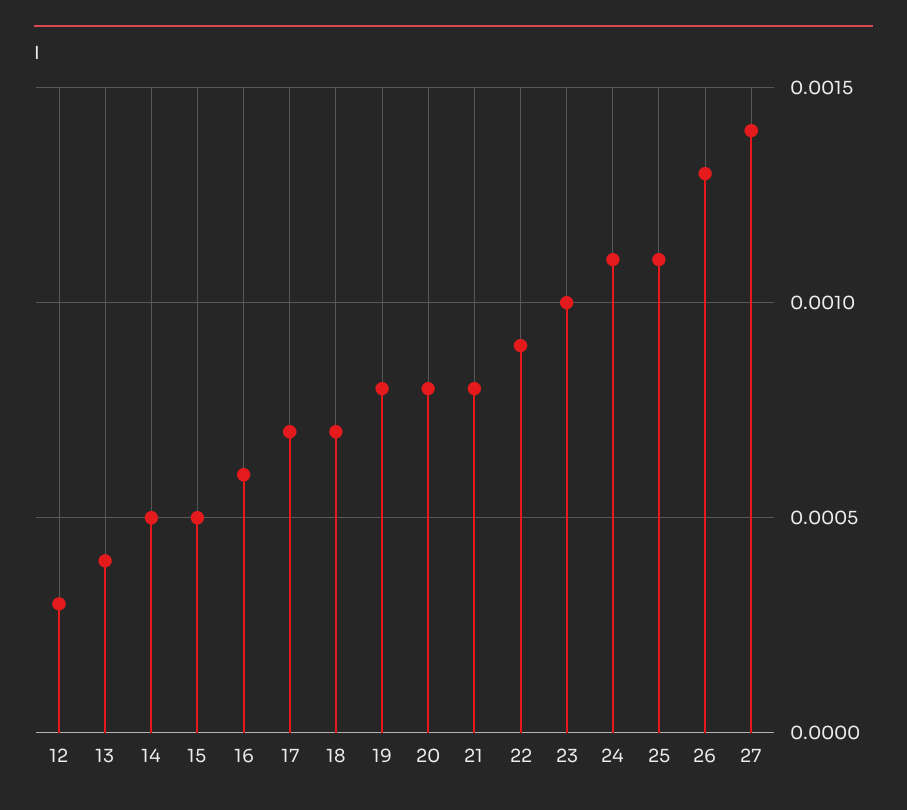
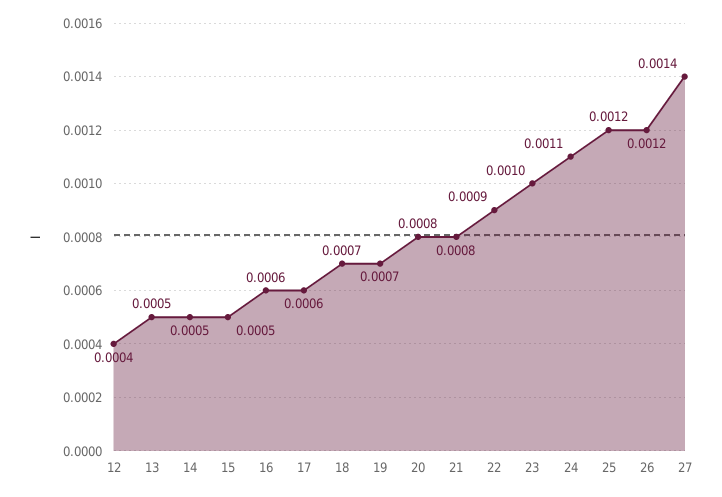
  {
-   "12": 0.0003,
+   "12": 0.0004,
-   "13": 0.0004,
+   "13": 0.0005,
    "14": 0.0005,
    "15": 0.0005,
    "16": 0.0006,
-   "17": 0.0007,
+   "17": 0.0006,
    "18": 0.0007,
-   "19": 0.0008,
+   "19": 0.0007,
    "20": 0.0008,
    "21": 0.0008,
    "22": 0.0009,
    "23": 0.001,
    "24": 0.0011,
-   "25": 0.0011,
+   "25": 0.0012,
-   "26": 0.0013,
+   "26": 0.0012,
    "27": 0.0014
  }

